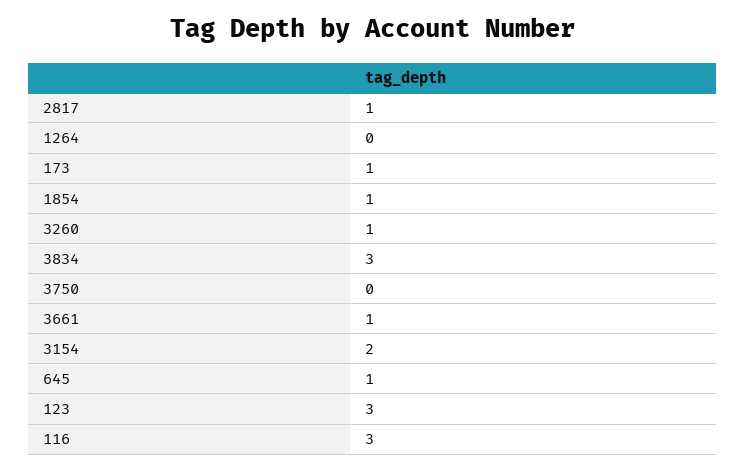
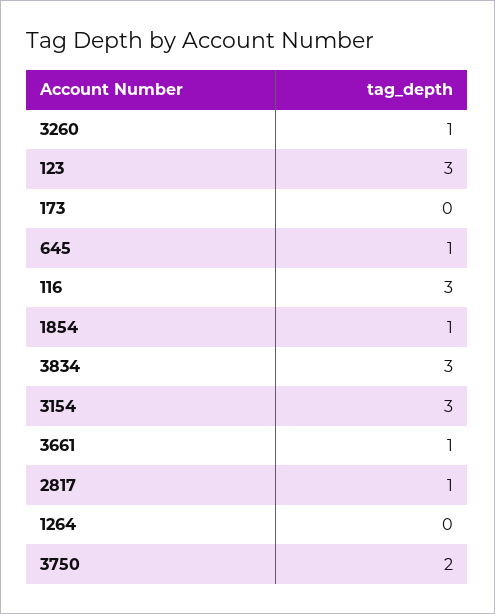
  {
    "2817": 1,
    "1264": 0,
-   "173": 1,
+   "173": 0,
    "1854": 1,
    "3260": 1,
    "3834": 3,
-   "3750": 0,
+   "3750": 2,
    "3661": 1,
-   "3154": 2,
+   "3154": 3,
    "645": 1,
    "123": 3,
    "116": 3
  }

